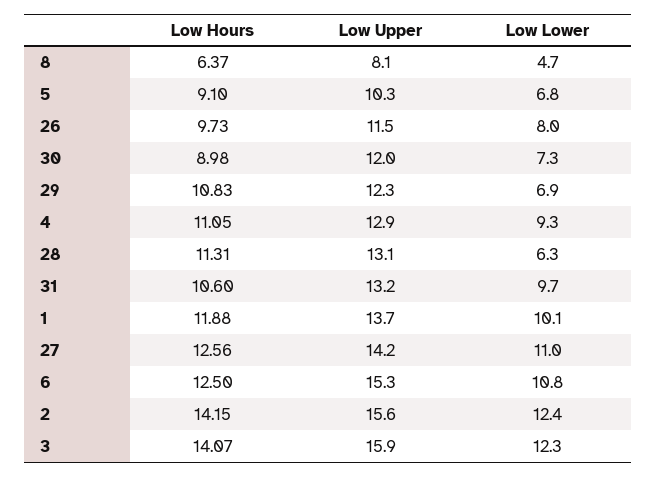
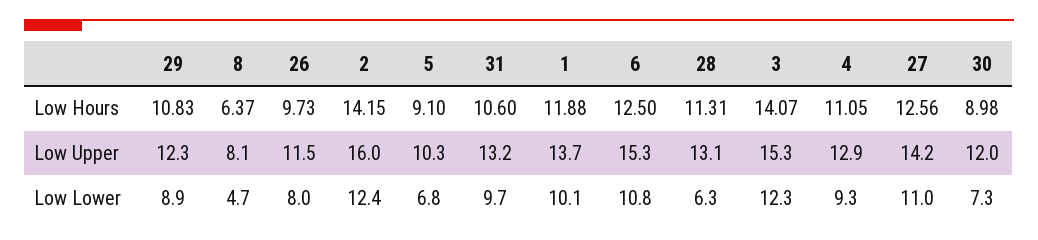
  {
    "Low Hours": {
      "8": 6.37,
      "5": 9.1,
      "26": 9.73,
      "30": 8.98,
      "29": 10.83,
      "4": 11.05,
      "28": 11.31,
      "31": 10.6,
      "1": 11.88,
      "27": 12.56,
      "6": 12.5,
      "2": 14.15,
      "3": 14.07
    },
    "Low Upper": {
      "8": 8.1,
      "5": 10.3,
      "26": 11.5,
      "30": 12,
      "29": 12.3,
      "4": 12.9,
      "28": 13.1,
      "31": 13.2,
      "1": 13.7,
      "27": 14.2,
      "6": 15.3,
-     "2": 15.6,
+     "2": 16,
-     "3": 15.9
+     "3": 15.3
    },
    "Low Lower": {
      "8": 4.7,
      "5": 6.8,
      "26": 8,
      "30": 7.3,
-     "29": 6.9,
+     "29": 8.9,
      "4": 9.3,
      "28": 6.3,
      "31": 9.7,
      "1": 10.1,
      "27": 11,
      "6": 10.8,
      "2": 12.4,
      "3": 12.3
    }
  }

